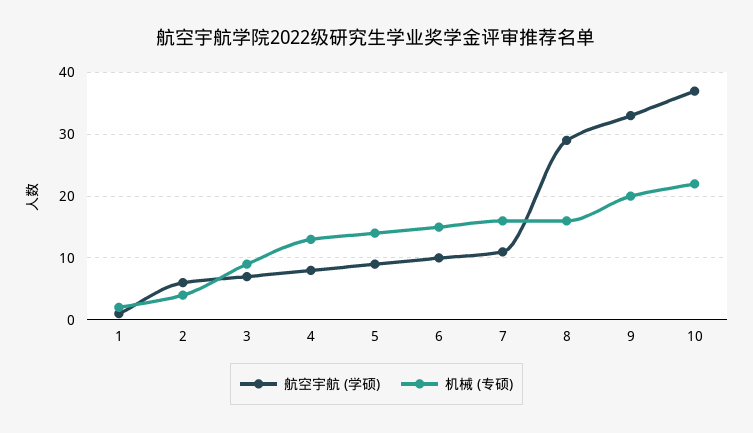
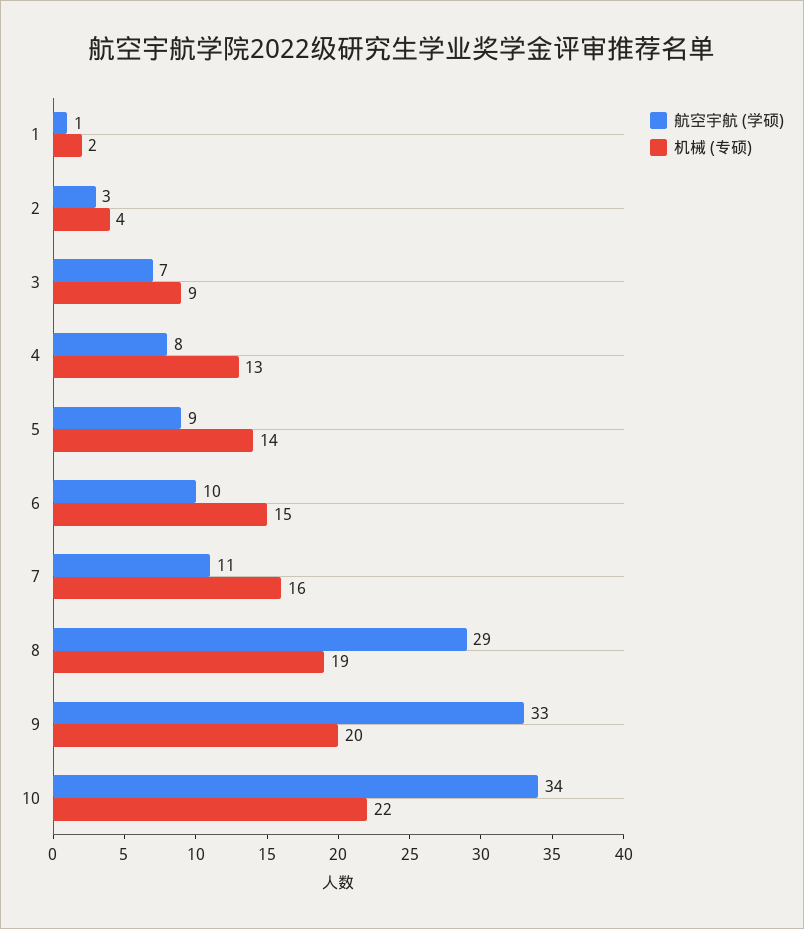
  {
    "航空宇航 (学硕)": {
      "1": 1,
-     "2": 6,
+     "2": 3,
      "3": 7,
      "4": 8,
      "5": 9,
      "6": 10,
      "7": 11,
      "8": 29,
      "9": 33,
-     "10": 37
+     "10": 34
    },
    "机械 (专硕)": {
      "1": 2,
      "2": 4,
      "3": 9,
      "4": 13,
      "5": 14,
      "6": 15,
      "7": 16,
-     "8": 16,
+     "8": 19,
      "9": 20,
      "10": 22
    }
  }

